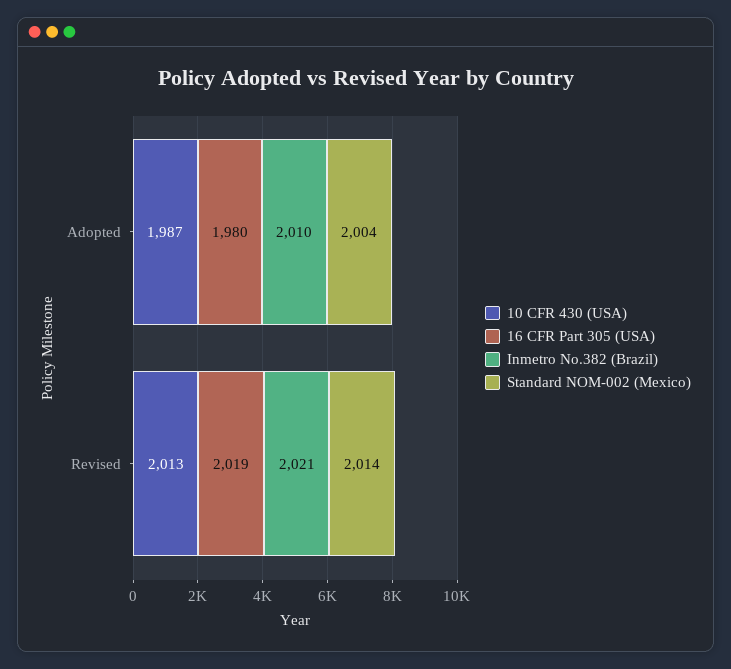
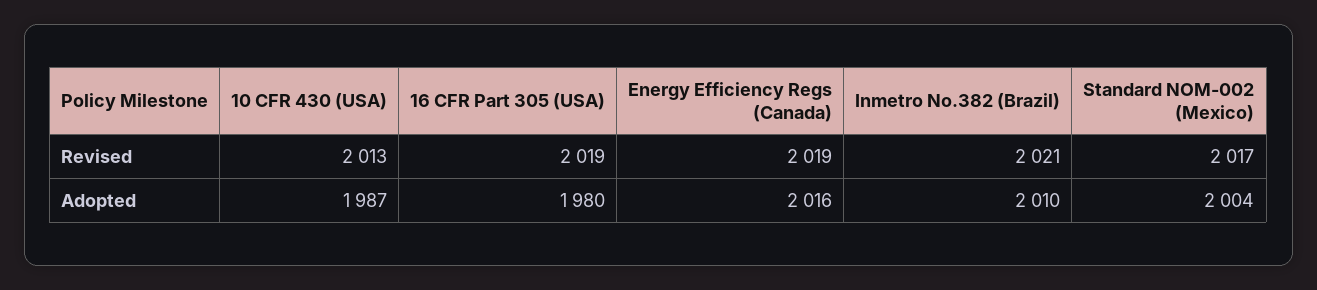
  {
    "10 CFR 430 (USA)": {
      "Adopted": 1987,
      "Revised": 2013
    },
    "16 CFR Part 305 (USA)": {
      "Adopted": 1980,
      "Revised": 2019
    },
    "Inmetro No.382 (Brazil)": {
      "Adopted": 2010,
      "Revised": 2021
    },
    "Standard NOM-002 (Mexico)": {
      "Adopted": 2004,
-     "Revised": 2014
+     "Revised": 2017
-   }
+   },
+   "Energy Efficiency Regs (Canada)": {
+     "Revised": 2019,
+     "Adopted": 2016
+   }
  }

